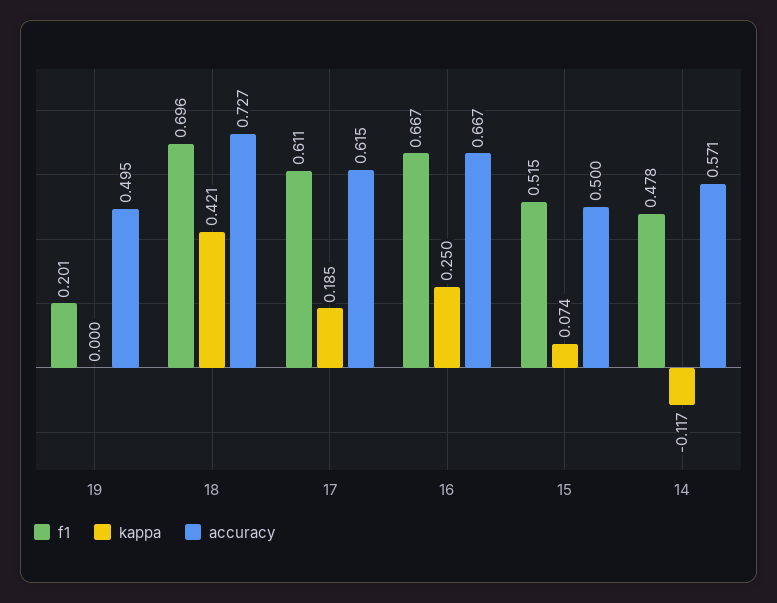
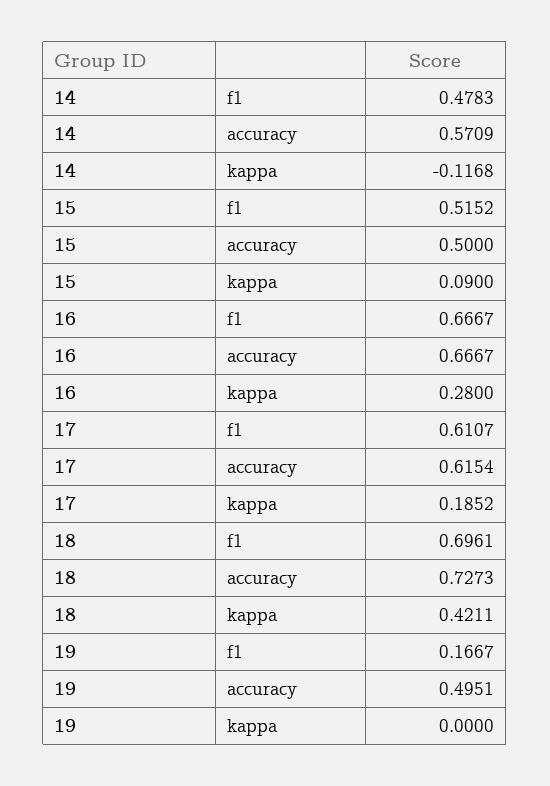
  {
    "f1": {
-     "19": 0.201,
+     "19": 0.1667,
      "18": 0.6961,
      "17": 0.6107,
      "16": 0.6667,
      "15": 0.5152,
      "14": 0.4783
    },
    "kappa": {
      "19": 0,
      "18": 0.4211,
      "17": 0.1852,
-     "16": 0.25,
+     "16": 0.28,
-     "15": 0.074,
+     "15": 0.09,
      "14": -0.1168
    },
    "accuracy": {
      "19": 0.4951,
      "18": 0.7273,
      "17": 0.6154,
      "16": 0.6667,
      "15": 0.5,
      "14": 0.5709
    }
  }

